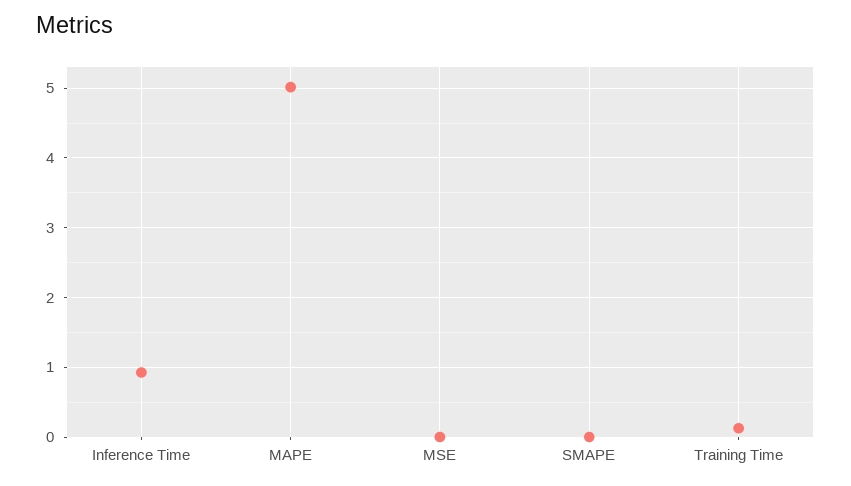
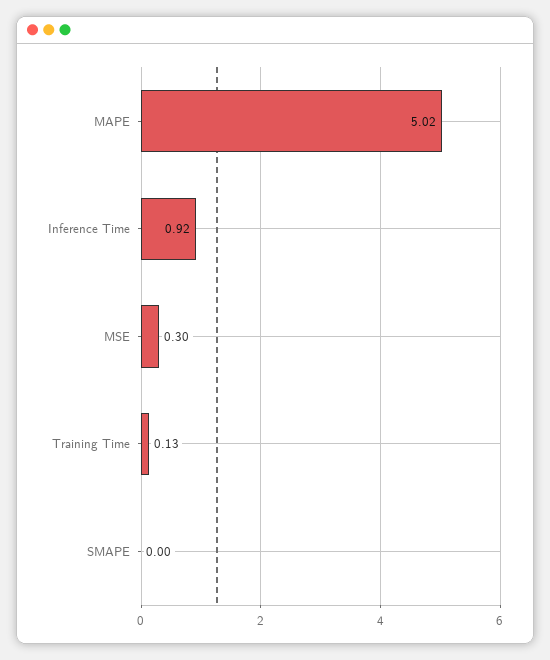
  {
    "Inference Time": 0.92,
    "MAPE": 5.02,
-   "MSE": 0,
+   "MSE": 0.3,
    "SMAPE": 0,
    "Training Time": 0.13
  }

